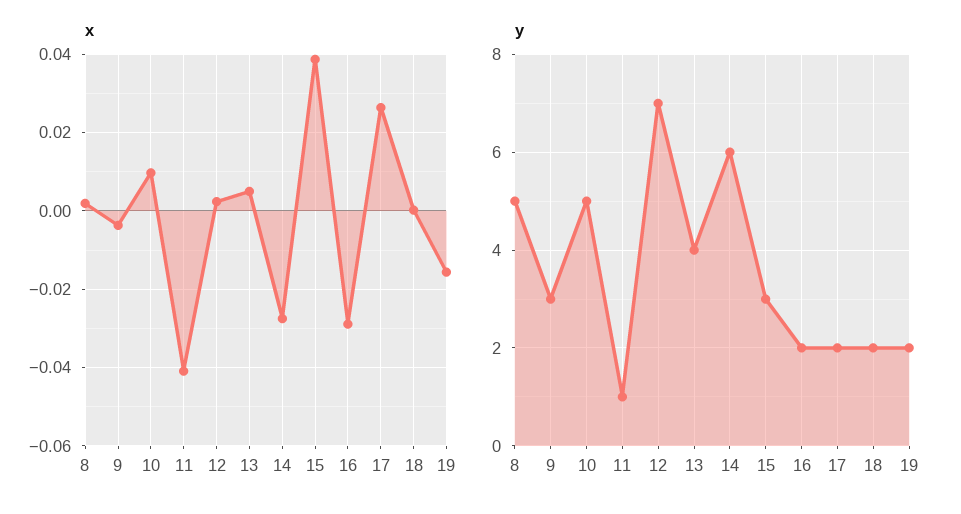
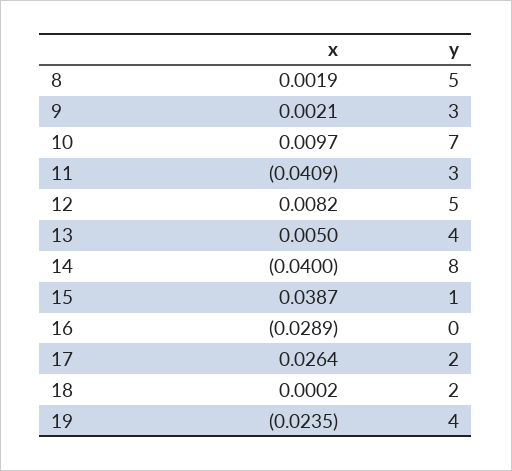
  {
    "x": {
      "8": 0.0019,
-     "9": -0.004,
+     "9": 0.0021,
      "10": 0.0097,
      "11": -0.0409,
-     "12": 0.002,
+     "12": 0.0082,
      "13": 0.005,
-     "14": -0.028,
+     "14": -0.04,
      "15": 0.0387,
      "16": -0.0289,
      "17": 0.0264,
      "18": 0.0002,
-     "19": -0.016
+     "19": -0.0235
    },
    "y": {
      "8": 5,
      "9": 3,
-     "10": 5,
+     "10": 7,
-     "11": 1,
+     "11": 3,
-     "12": 7,
+     "12": 5,
      "13": 4,
-     "14": 6,
+     "14": 8,
-     "15": 3,
+     "15": 1,
-     "16": 2,
+     "16": 0,
      "17": 2,
      "18": 2,
-     "19": 2
+     "19": 4
    }
  }

